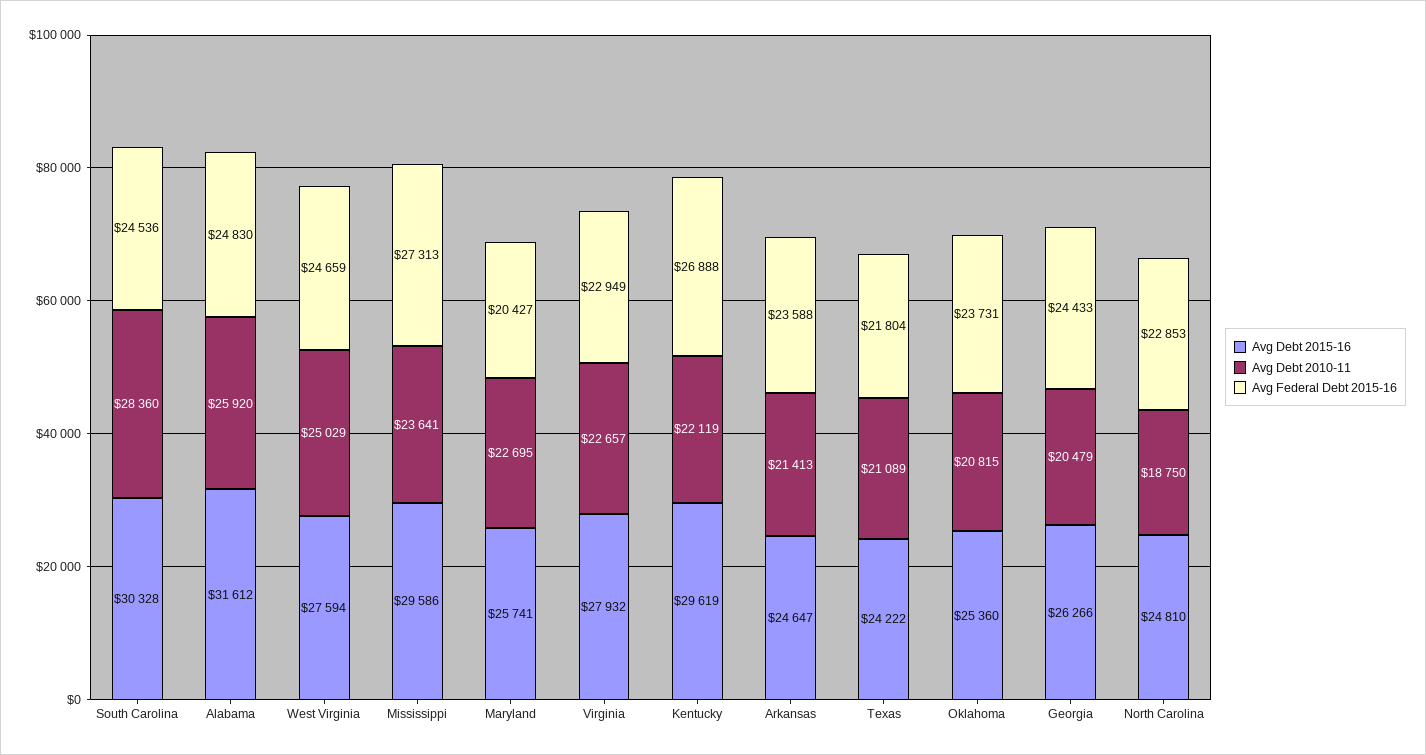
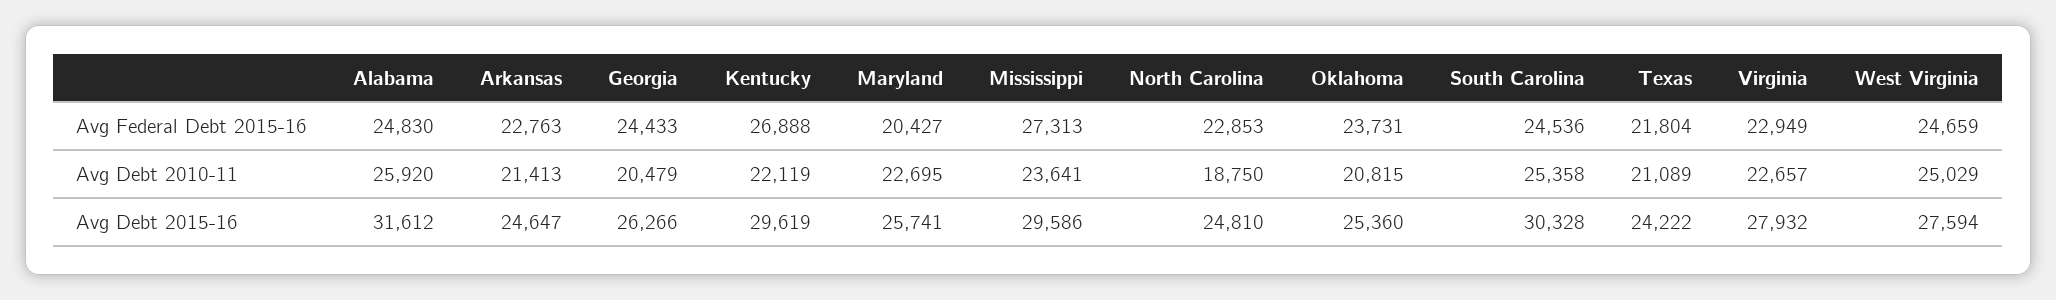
  {
    "Avg Debt 2015-16": {
      "South Carolina": 30328,
      "Alabama": 31612,
      "West Virginia": 27594,
      "Mississippi": 29586,
      "Maryland": 25741,
      "Virginia": 27932,
      "Kentucky": 29619,
      "Arkansas": 24647,
      "Texas": 24222,
      "Oklahoma": 25360,
      "Georgia": 26266,
      "North Carolina": 24810
    },
    "Avg Debt 2010-11": {
-     "South Carolina": 28360,
+     "South Carolina": 25358,
      "Alabama": 25920,
      "West Virginia": 25029,
      "Mississippi": 23641,
      "Maryland": 22695,
      "Virginia": 22657,
      "Kentucky": 22119,
      "Arkansas": 21413,
      "Texas": 21089,
      "Oklahoma": 20815,
      "Georgia": 20479,
      "North Carolina": 18750
    },
    "Avg Federal Debt 2015-16": {
      "South Carolina": 24536,
      "Alabama": 24830,
      "West Virginia": 24659,
      "Mississippi": 27313,
      "Maryland": 20427,
      "Virginia": 22949,
      "Kentucky": 26888,
-     "Arkansas": 23588,
+     "Arkansas": 22763,
      "Texas": 21804,
      "Oklahoma": 23731,
      "Georgia": 24433,
      "North Carolina": 22853
    }
  }

